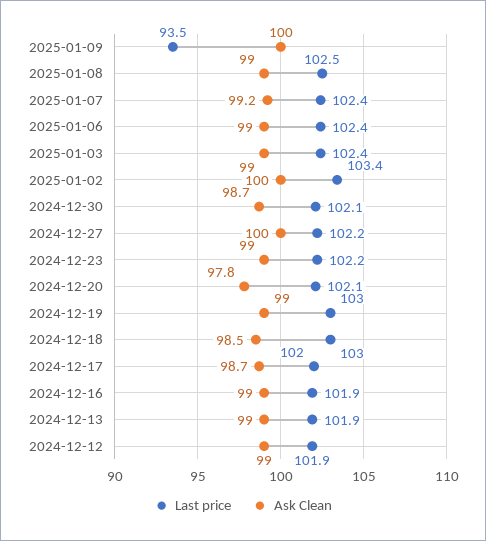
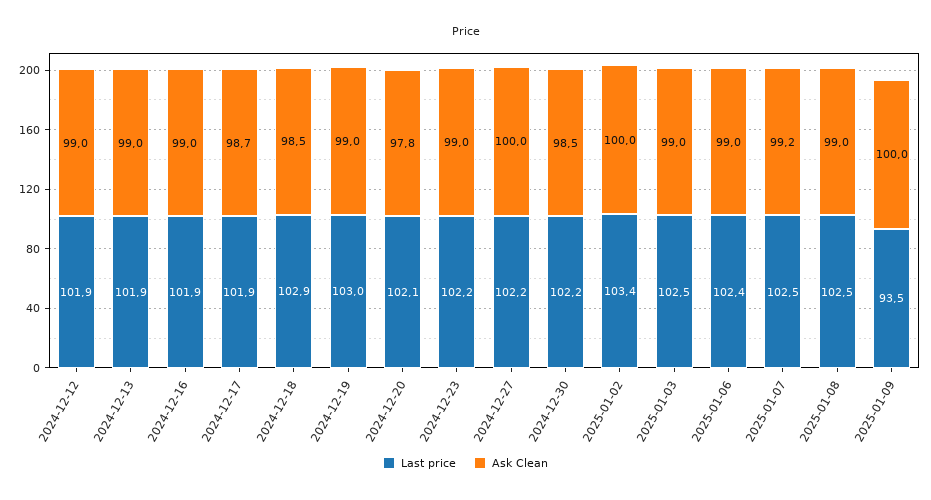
  {
    "Last price": {
      "2025-01-09": 93.5,
      "2025-01-08": 102.5,
-     "2025-01-07": 102.4,
+     "2025-01-07": 102.5,
      "2025-01-06": 102.4,
-     "2025-01-03": 102.4,
+     "2025-01-03": 102.5,
      "2025-01-02": 103.4,
-     "2024-12-30": 102.1,
+     "2024-12-30": 102.2,
      "2024-12-27": 102.2,
      "2024-12-23": 102.2,
      "2024-12-20": 102.1,
      "2024-12-19": 103,
-     "2024-12-18": 103,
+     "2024-12-18": 102.9,
-     "2024-12-17": 102,
+     "2024-12-17": 101.9,
      "2024-12-16": 101.9,
      "2024-12-13": 101.9,
      "2024-12-12": 101.9
    },
    "Ask Clean": {
      "2025-01-09": 100,
      "2025-01-08": 99,
      "2025-01-07": 99.2,
      "2025-01-06": 99,
      "2025-01-03": 99,
      "2025-01-02": 100,
-     "2024-12-30": 98.7,
+     "2024-12-30": 98.5,
      "2024-12-27": 100,
      "2024-12-23": 99,
      "2024-12-20": 97.8,
      "2024-12-19": 99,
      "2024-12-18": 98.5,
      "2024-12-17": 98.7,
      "2024-12-16": 99,
      "2024-12-13": 99,
      "2024-12-12": 99
    }
  }

